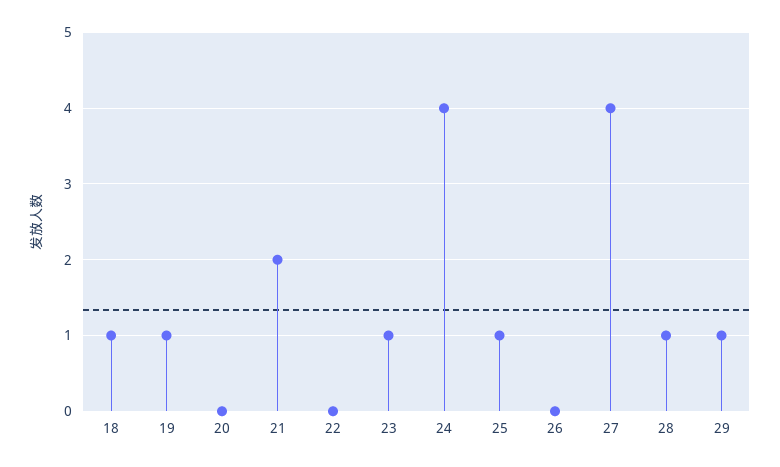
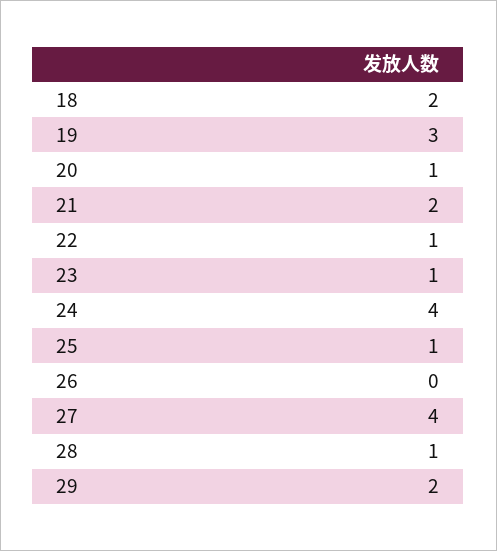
  {
-   "18": 1,
+   "18": 2,
-   "19": 1,
+   "19": 3,
-   "20": 0,
+   "20": 1,
    "21": 2,
-   "22": 0,
+   "22": 1,
    "23": 1,
    "24": 4,
    "25": 1,
    "26": 0,
    "27": 4,
    "28": 1,
-   "29": 1
+   "29": 2
  }

